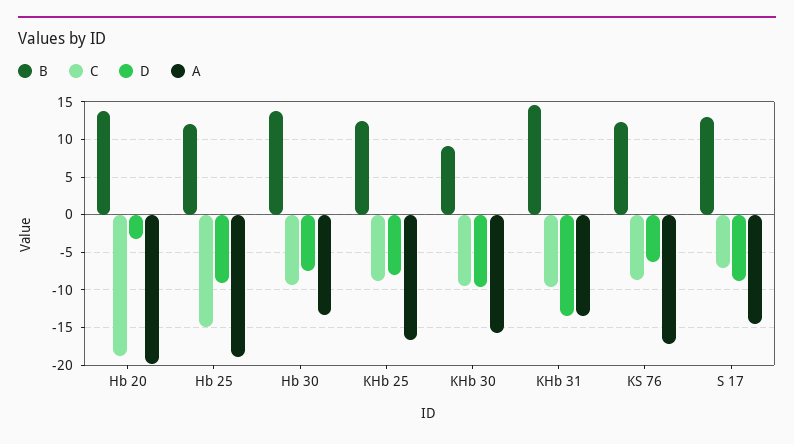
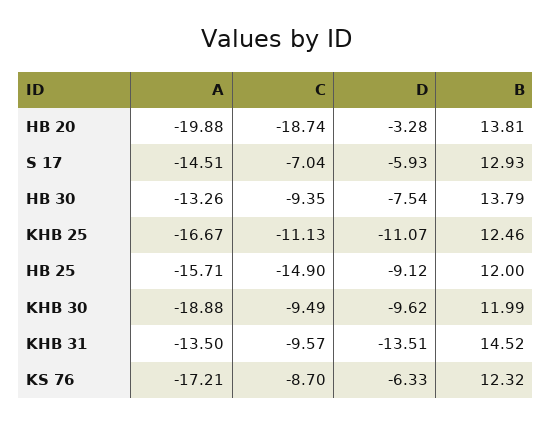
  {
    "B": {
      "Hb 20": 13.81,
      "Hb 25": 12,
      "Hb 30": 13.79,
      "KHb 25": 12.46,
-     "KHb 30": 9,
+     "KHb 30": 11.99,
      "KHb 31": 14.52,
      "KS 76": 12.32,
      "S 17": 12.93
    },
    "C": {
      "Hb 20": -18.74,
      "Hb 25": -14.9,
      "Hb 30": -9.35,
-     "KHb 25": -9,
+     "KHb 25": -11.13,
      "KHb 30": -9.49,
      "KHb 31": -9.57,
      "KS 76": -8.7,
      "S 17": -7.04
    },
    "D": {
      "Hb 20": -3.28,
      "Hb 25": -9.12,
      "Hb 30": -7.54,
-     "KHb 25": -8,
+     "KHb 25": -11.07,
      "KHb 30": -9.62,
      "KHb 31": -13.51,
      "KS 76": -6.33,
-     "S 17": -9
+     "S 17": -5.93
    },
    "A": {
      "Hb 20": -19.88,
-     "Hb 25": -19,
+     "Hb 25": -15.71,
      "Hb 30": -13.26,
      "KHb 25": -16.67,
-     "KHb 30": -16,
+     "KHb 30": -18.88,
      "KHb 31": -13.5,
      "KS 76": -17.21,
      "S 17": -14.51
    }
  }

